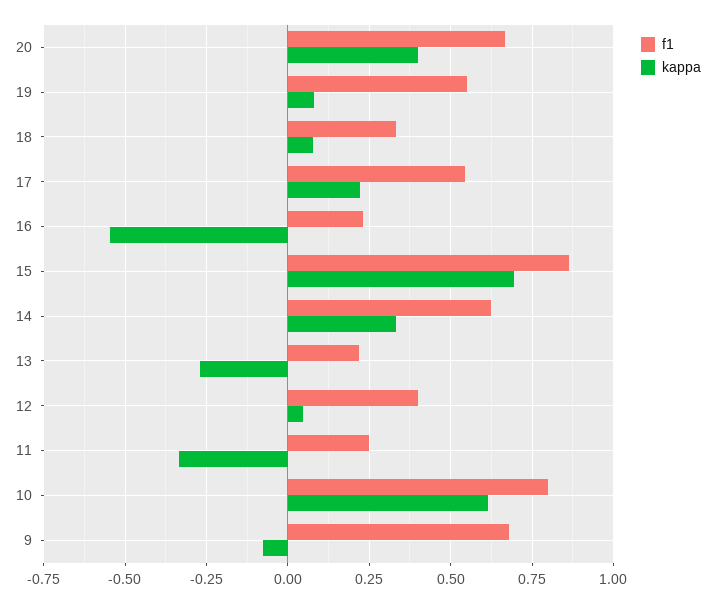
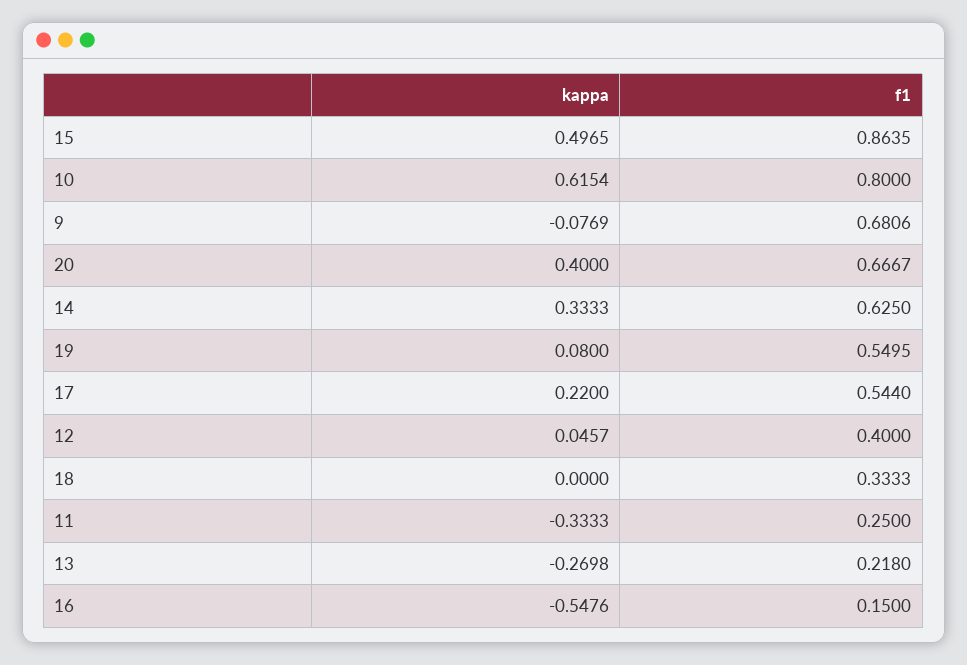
  {
    "f1": {
      "20": 0.6667,
      "19": 0.5495,
      "18": 0.3333,
      "17": 0.544,
-     "16": 0.225,
+     "16": 0.15,
      "15": 0.8635,
      "14": 0.625,
      "13": 0.218,
      "12": 0.4,
      "11": 0.25,
      "10": 0.8,
      "9": 0.6806
    },
    "kappa": {
      "20": 0.4,
      "19": 0.08,
-     "18": 0.075,
+     "18": 0,
      "17": 0.22,
      "16": -0.5476,
-     "15": 0.7,
+     "15": 0.4965,
      "14": 0.3333,
      "13": -0.2698,
      "12": 0.0457,
      "11": -0.3333,
      "10": 0.6154,
      "9": -0.0769
    }
  }

